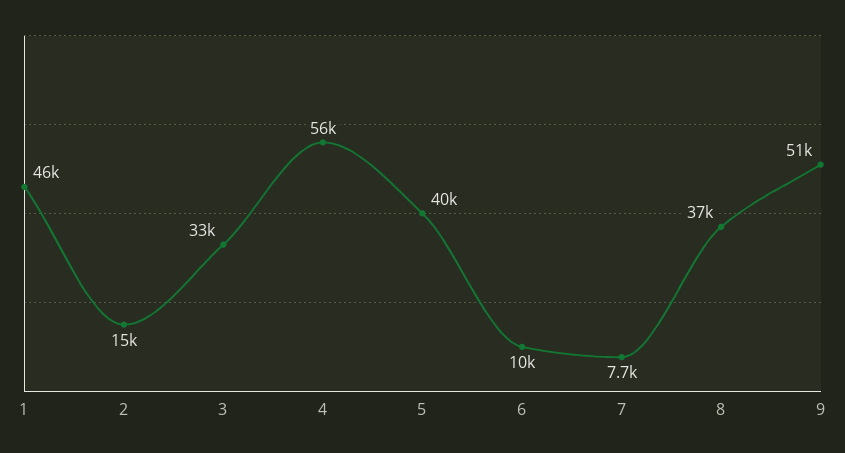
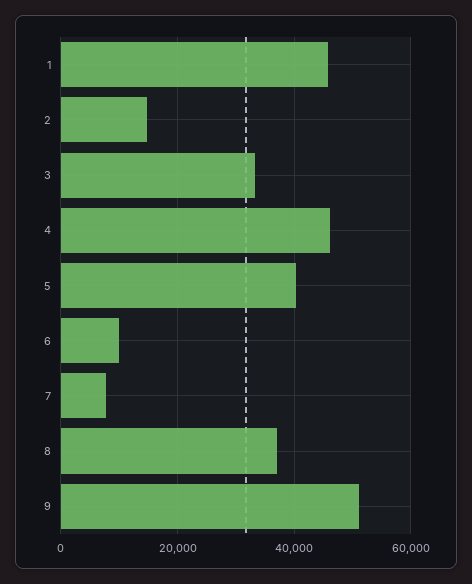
  {
    "1": 46000,
    "2": 15000,
    "3": 33000,
-   "4": 56000,
+   "4": 46000,
    "5": 40000,
    "6": 10000,
    "7": 7700,
    "8": 37000,
    "9": 51000
  }

